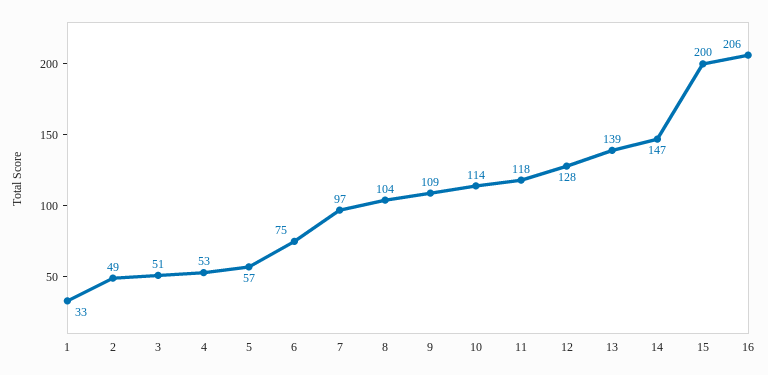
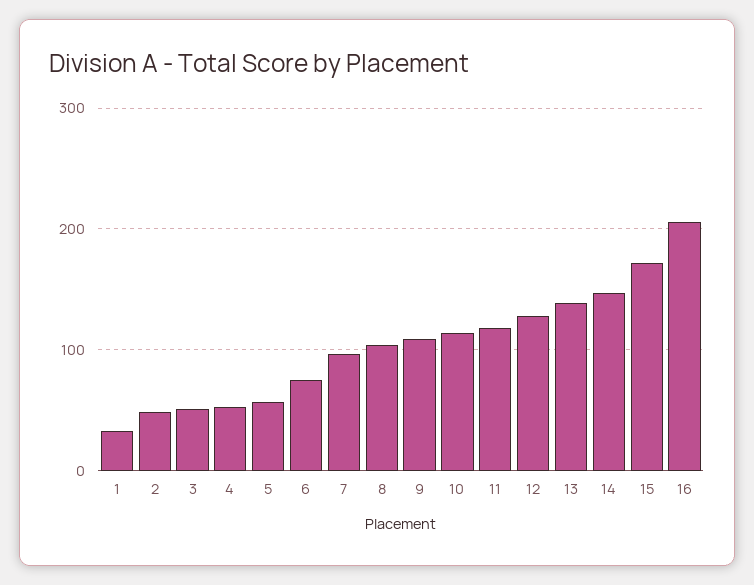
  {
    "1": 33,
    "2": 49,
    "3": 51,
    "4": 53,
    "5": 57,
    "6": 75,
    "7": 97,
    "8": 104,
    "9": 109,
    "10": 114,
    "11": 118,
    "12": 128,
    "13": 139,
    "14": 147,
-   "15": 200,
+   "15": 170,
    "16": 206
  }

